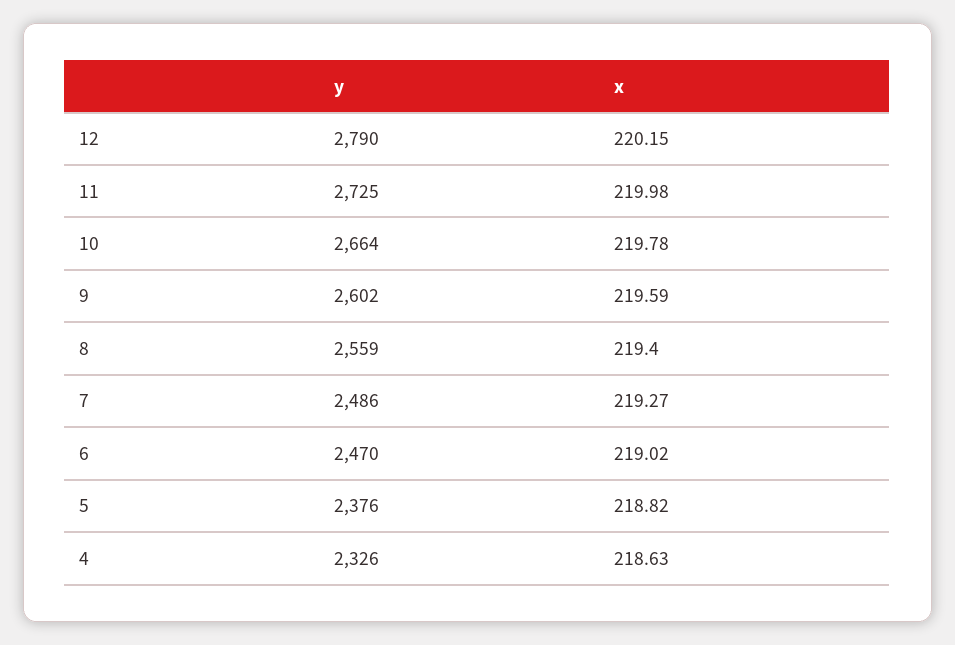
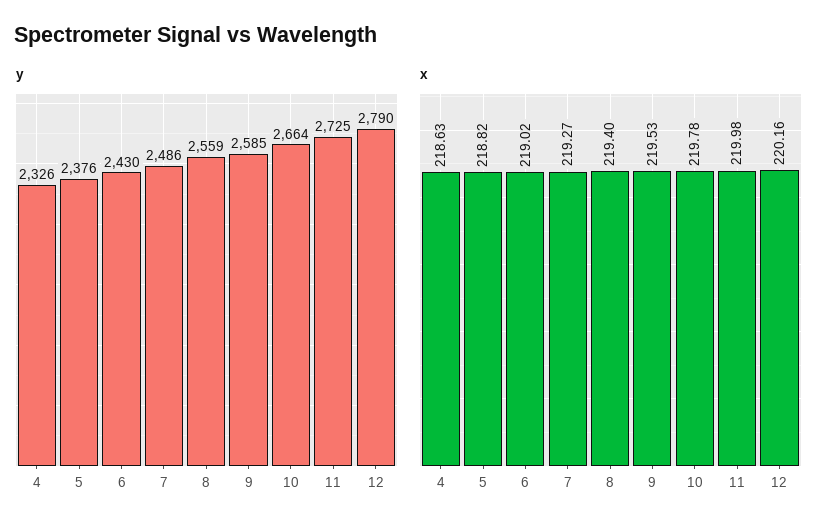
  {
    "y": {
      "12": 2790,
      "11": 2725,
      "10": 2664,
-     "9": 2602,
+     "9": 2585,
      "8": 2559,
      "7": 2486,
-     "6": 2470,
+     "6": 2430,
      "5": 2376,
      "4": 2326
    },
    "x": {
-     "12": 220.15,
+     "12": 220.16,
      "11": 219.98,
      "10": 219.78,
-     "9": 219.59,
+     "9": 219.53,
      "8": 219.4,
      "7": 219.27,
      "6": 219.02,
      "5": 218.82,
      "4": 218.63
    }
  }

